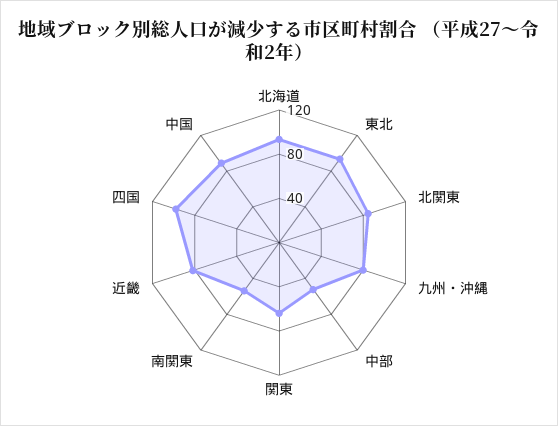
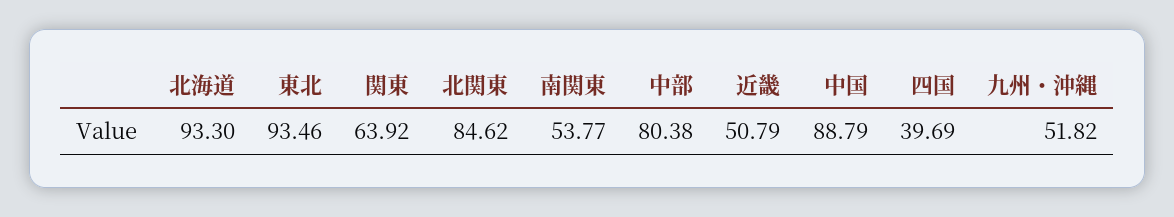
  {
    "北海道": 93.3,
    "東北": 93.46,
    "北関東": 84.62,
-   "九州・沖縄": 80,
+   "九州・沖縄": 51.82,
-   "中部": 50,
+   "中部": 80.38,
    "関東": 63.92,
    "南関東": 53.77,
-   "近畿": 80,
+   "近畿": 50.79,
-   "四国": 100,
+   "四国": 39.69,
    "中国": 88.79
  }

